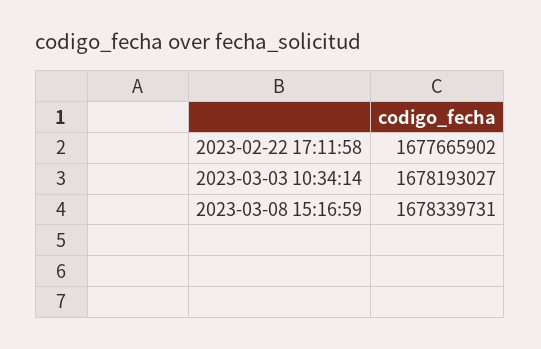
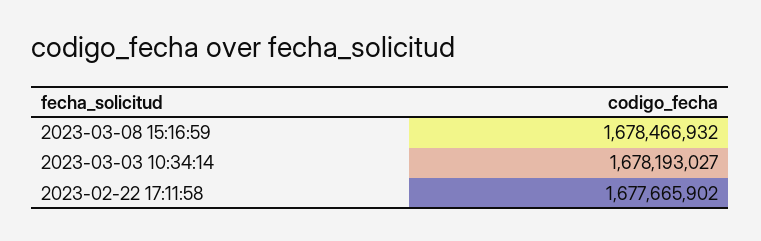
  {
    "2023-02-22 17:11:58": 1677665902,
    "2023-03-03 10:34:14": 1678193027,
-   "2023-03-08 15:16:59": 1678339731
+   "2023-03-08 15:16:59": 1678466932
  }

